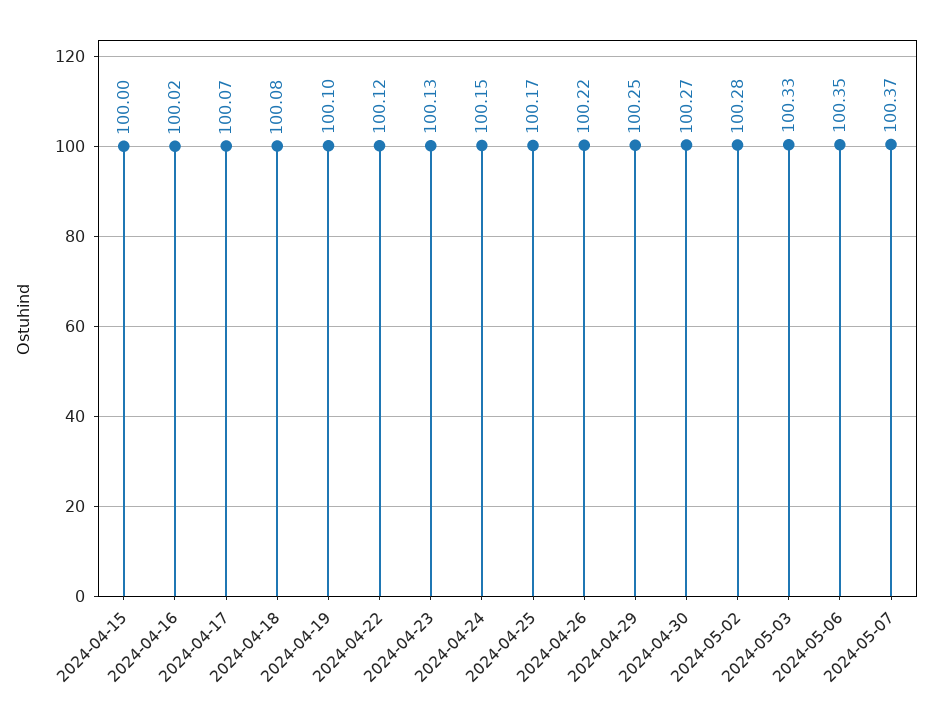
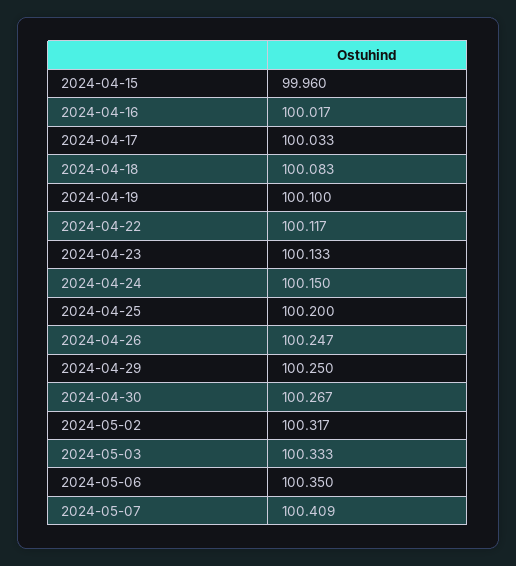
  {
-   "2024-04-15": 100,
+   "2024-04-15": 99.96,
    "2024-04-16": 100.017,
-   "2024-04-17": 100.07,
+   "2024-04-17": 100.033,
    "2024-04-18": 100.083,
    "2024-04-19": 100.1,
    "2024-04-22": 100.117,
    "2024-04-23": 100.133,
    "2024-04-24": 100.15,
-   "2024-04-25": 100.17,
+   "2024-04-25": 100.2,
-   "2024-04-26": 100.22,
+   "2024-04-26": 100.247,
    "2024-04-29": 100.25,
    "2024-04-30": 100.267,
-   "2024-05-02": 100.28,
+   "2024-05-02": 100.317,
    "2024-05-03": 100.333,
    "2024-05-06": 100.35,
-   "2024-05-07": 100.37
+   "2024-05-07": 100.409
  }

